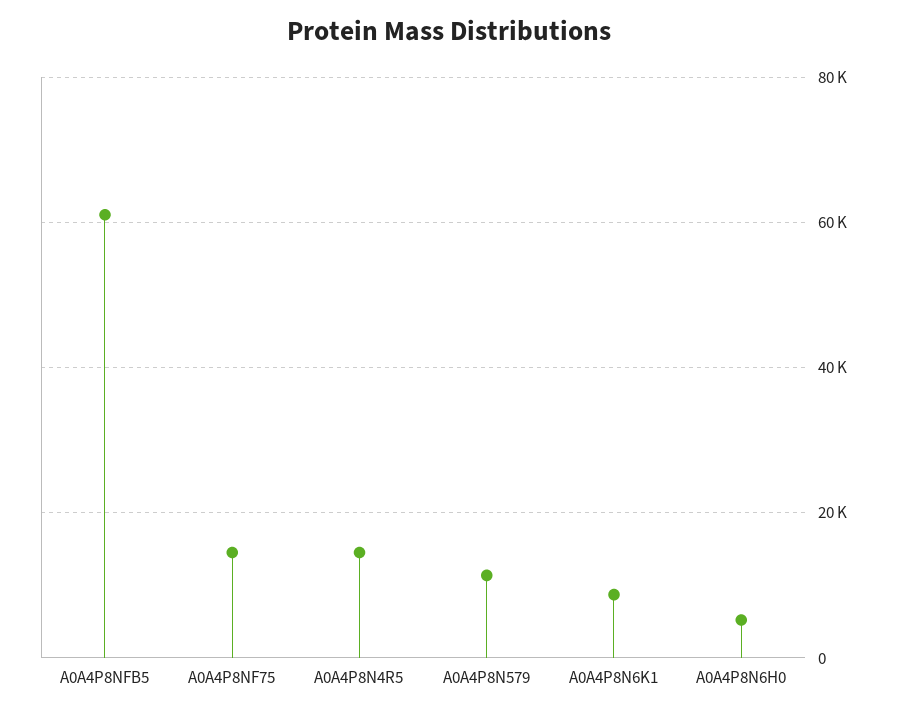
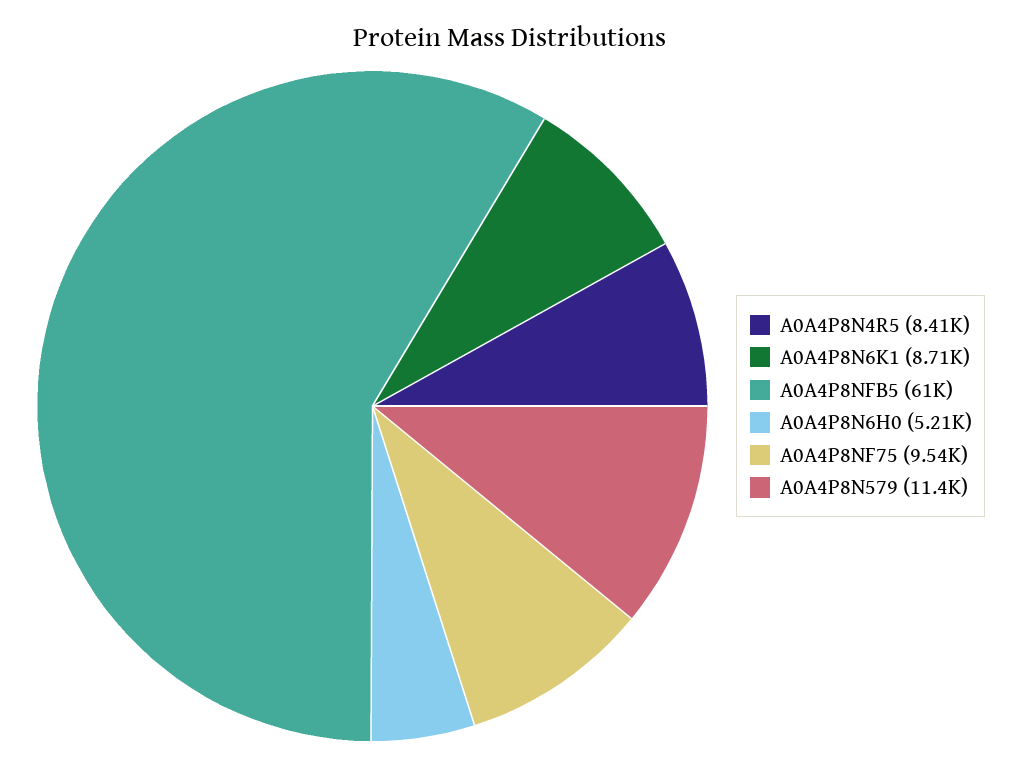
  {
    "A0A4P8NFB5": 61000,
-   "A0A4P8NF75": 14000,
+   "A0A4P8NF75": 9540,
-   "A0A4P8N4R5": 14000,
+   "A0A4P8N4R5": 8410,
    "A0A4P8N579": 11400,
    "A0A4P8N6K1": 8710,
    "A0A4P8N6H0": 5210
  }

